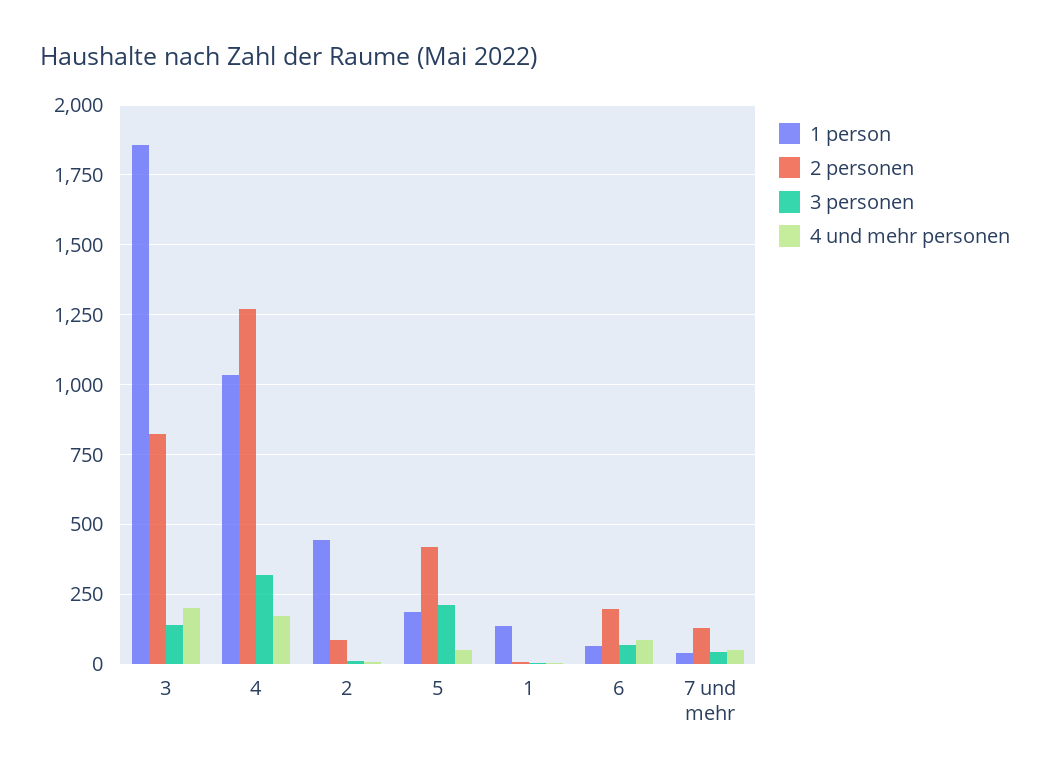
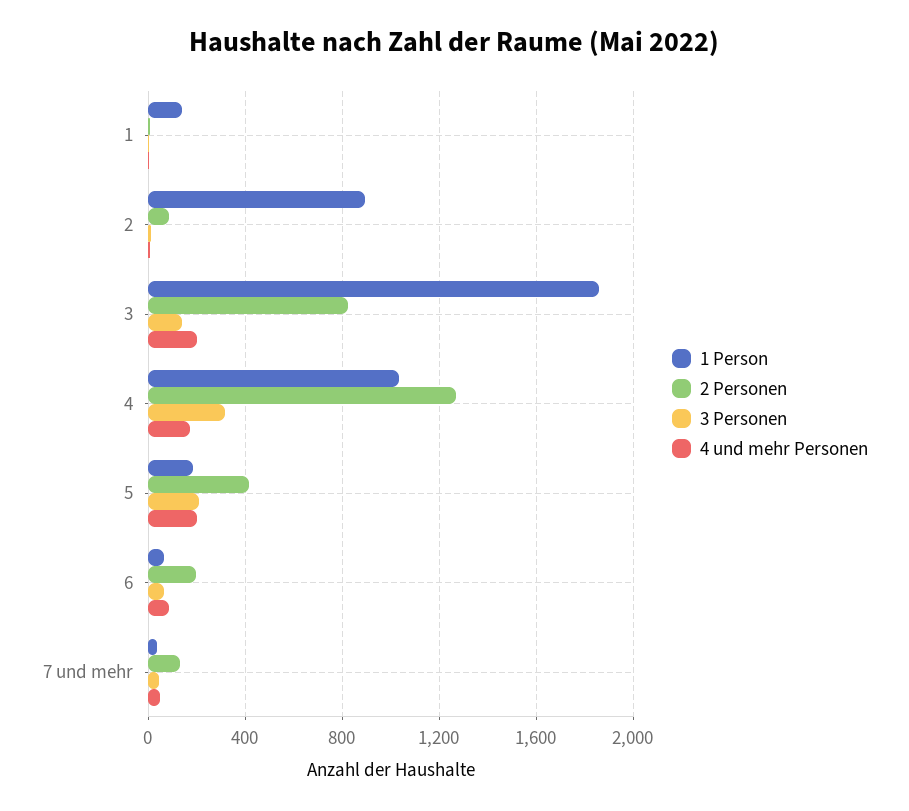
  {
    "1 person": {
      "3": 1850,
      "4": 1025,
-     "2": 450,
+     "2": 900,
      "5": 175,
      "1": 150,
      "6": 75,
      "7 und mehr": 50
    },
    "2 personen": {
      "3": 825,
      "4": 1275,
      "2": 75,
      "5": 425,
      "1": 0,
      "6": 200,
      "7 und mehr": 125
    },
    "3 personen": {
      "3": 150,
      "4": 325,
      "2": 0,
      "5": 200,
      "1": 0,
      "6": 75,
      "7 und mehr": 50
    },
    "4 und mehr personen": {
      "3": 200,
      "4": 175,
      "2": 0,
-     "5": 50,
+     "5": 200,
      "1": 0,
      "6": 75,
      "7 und mehr": 50
    }
  }

